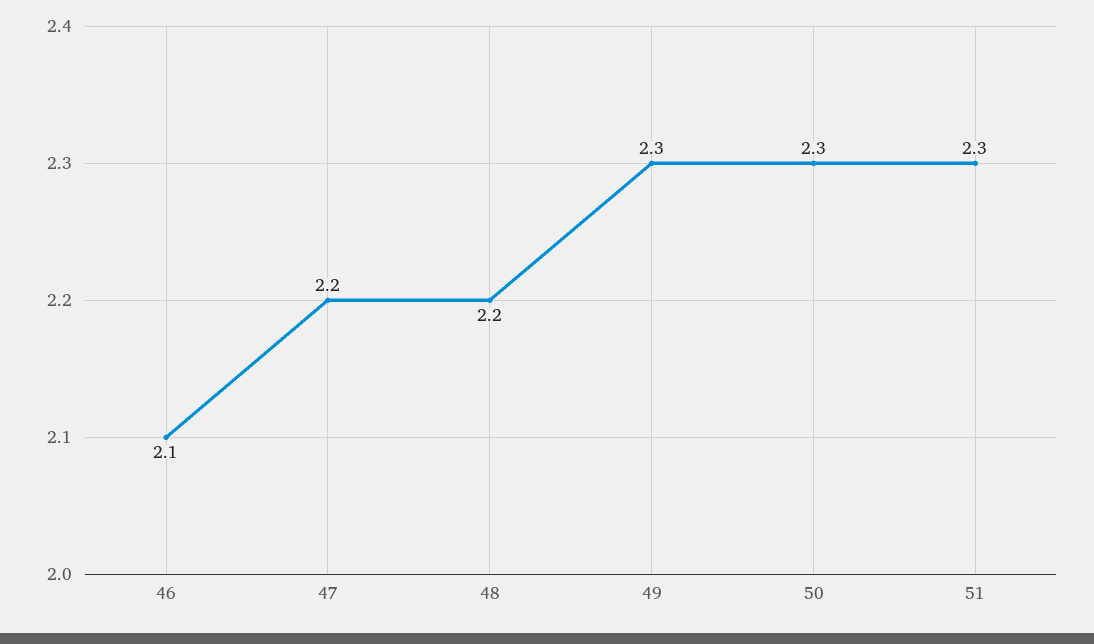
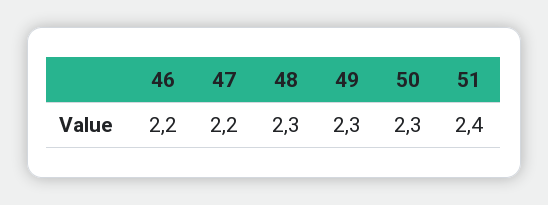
  {
-   "46": 2.1,
+   "46": 2.2,
    "47": 2.2,
-   "48": 2.2,
+   "48": 2.3,
    "49": 2.3,
    "50": 2.3,
-   "51": 2.3
+   "51": 2.4
  }

